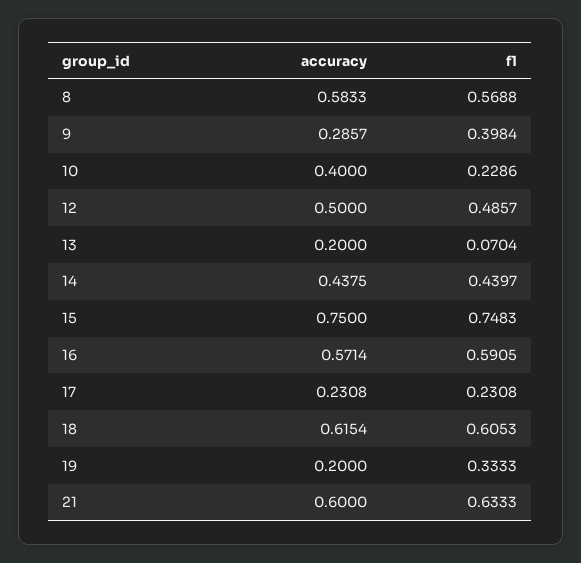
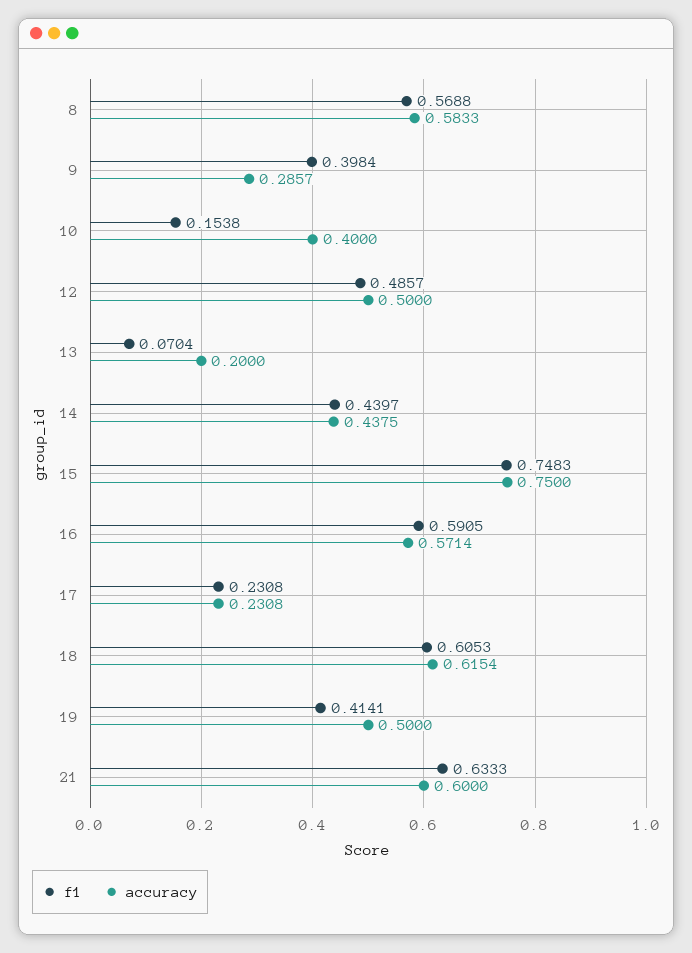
  {
    "accuracy": {
      "8": 0.5833,
      "9": 0.2857,
      "10": 0.4,
      "12": 0.5,
      "13": 0.2,
      "14": 0.4375,
      "15": 0.75,
      "16": 0.5714,
      "17": 0.2308,
      "18": 0.6154,
-     "19": 0.2,
+     "19": 0.5,
      "21": 0.6
    },
    "f1": {
      "8": 0.5688,
      "9": 0.3984,
-     "10": 0.2286,
+     "10": 0.1538,
      "12": 0.4857,
      "13": 0.0704,
      "14": 0.4397,
      "15": 0.7483,
      "16": 0.5905,
      "17": 0.2308,
      "18": 0.6053,
-     "19": 0.3333,
+     "19": 0.4141,
      "21": 0.6333
    }
  }

